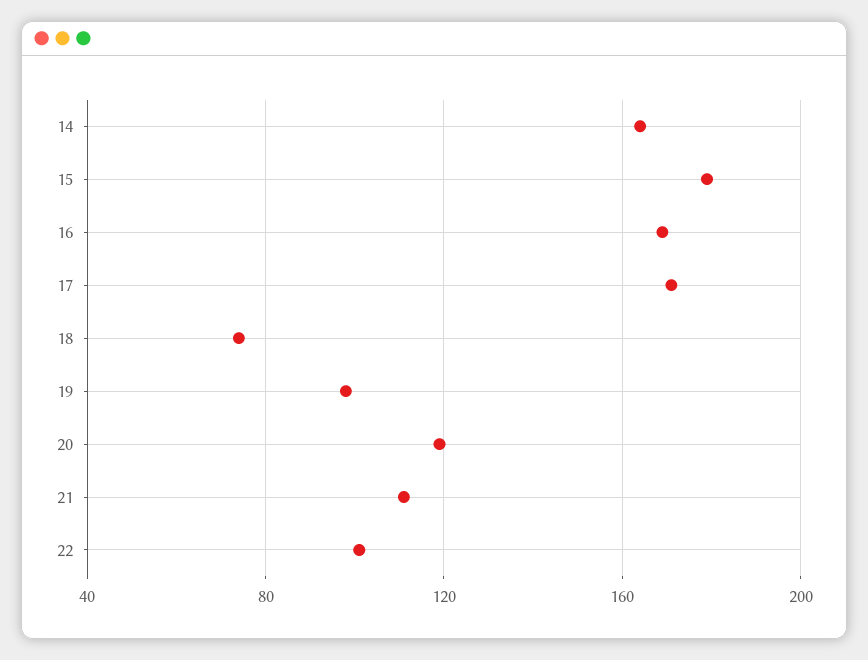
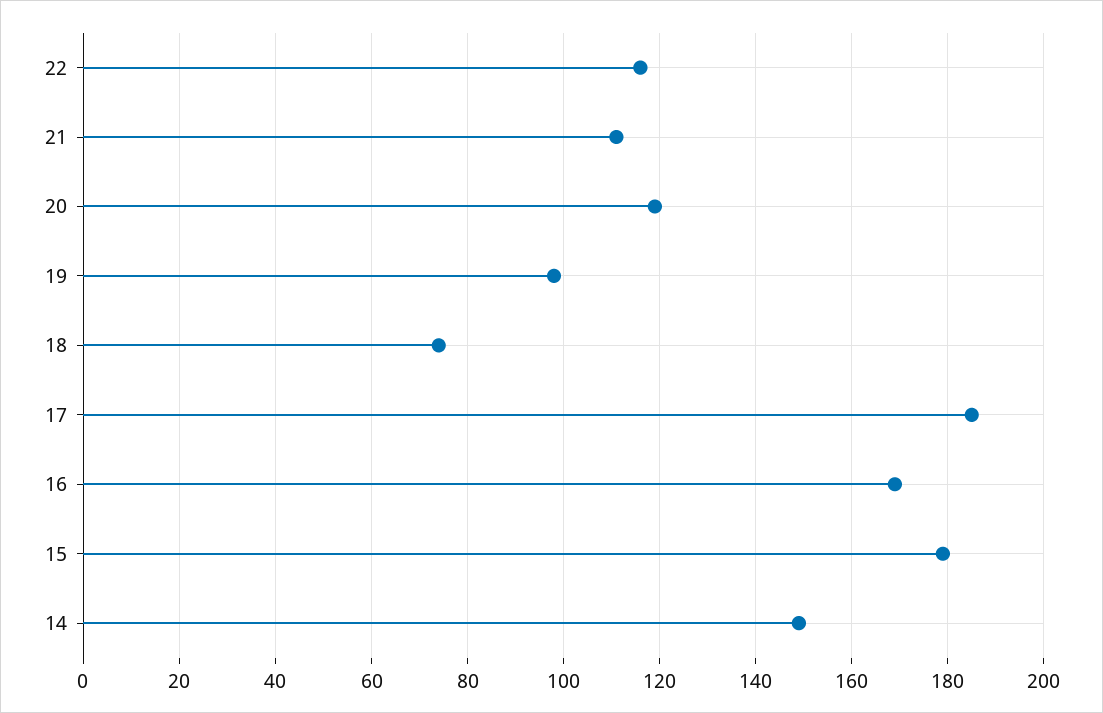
  {
-   "14": 165,
+   "14": 150,
    "15": 180,
    "16": 170,
-   "17": 170,
+   "17": 185,
    "18": 75,
    "19": 100,
    "20": 120,
    "21": 110,
-   "22": 100
+   "22": 115
  }

